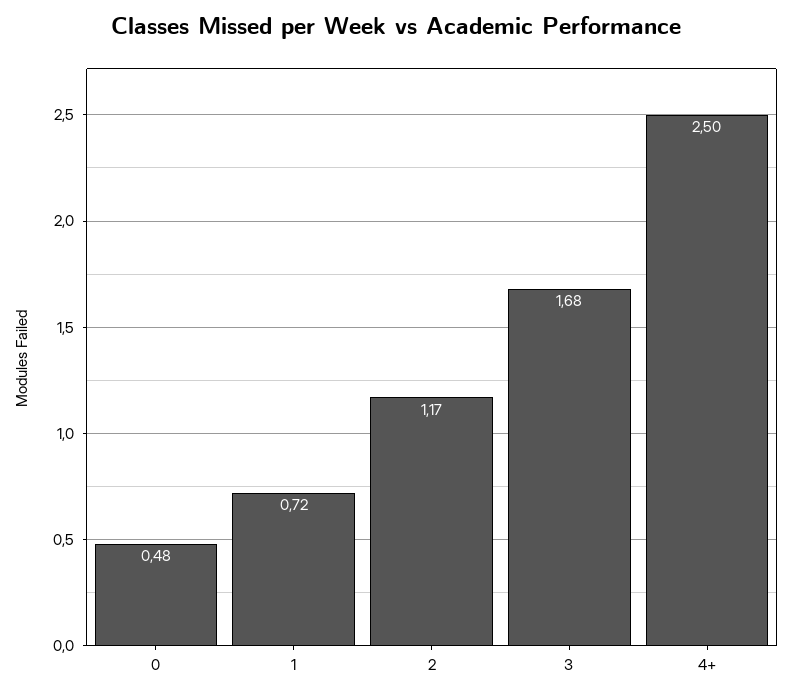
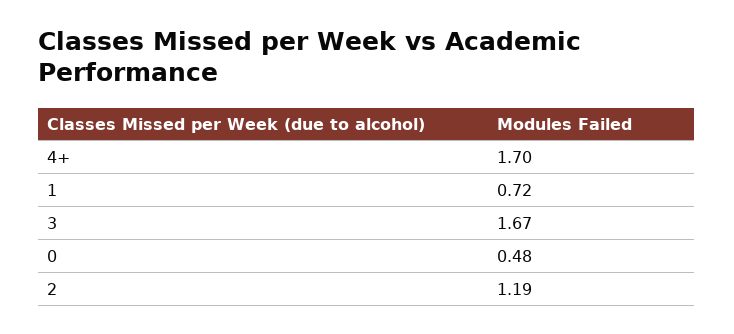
  {
    "0": 0.48,
    "1": 0.72,
-   "2": 1.17,
+   "2": 1.19,
-   "3": 1.68,
+   "3": 1.67,
-   "4+": 2.5
+   "4+": 1.7
  }

